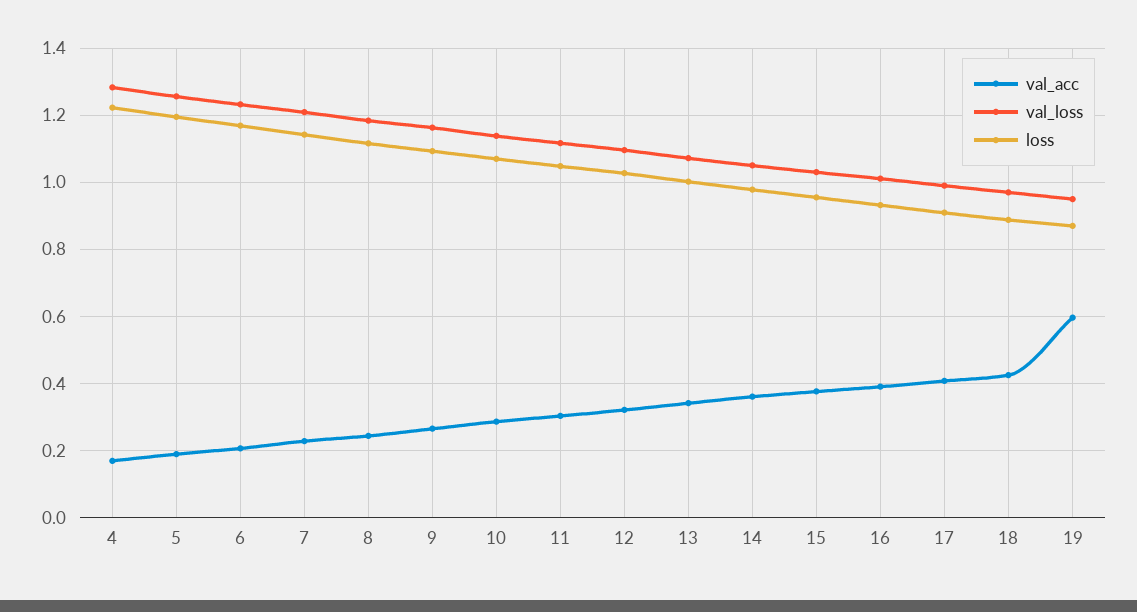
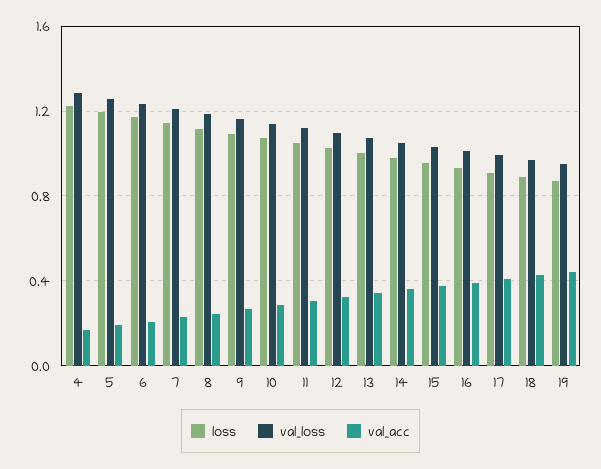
  {
    "val_acc": {
      "4": 0.16,
      "5": 0.2,
      "6": 0.2,
      "7": 0.22,
      "8": 0.24,
      "9": 0.26,
      "10": 0.28,
      "11": 0.3,
      "12": 0.32,
      "13": 0.34,
      "14": 0.36,
      "15": 0.38,
      "16": 0.4,
      "17": 0.4,
      "18": 0.42,
-     "19": 0.6
+     "19": 0.45
    },
    "val_loss": {
      "4": 1.28,
      "5": 1.26,
      "6": 1.24,
      "7": 1.22,
      "8": 1.18,
      "9": 1.16,
      "10": 1.14,
      "11": 1.12,
      "12": 1.1,
      "13": 1.08,
      "14": 1.06,
      "15": 1.04,
      "16": 1.02,
      "17": 1,
      "18": 0.98,
      "19": 0.96
    },
    "loss": {
      "4": 1.22,
      "5": 1.2,
      "6": 1.18,
      "7": 1.14,
      "8": 1.12,
      "9": 1.1,
      "10": 1.08,
      "11": 1.04,
      "12": 1.02,
      "13": 1,
      "14": 0.98,
      "15": 0.96,
      "16": 0.94,
      "17": 0.92,
      "18": 0.88,
      "19": 0.88
    }
  }

